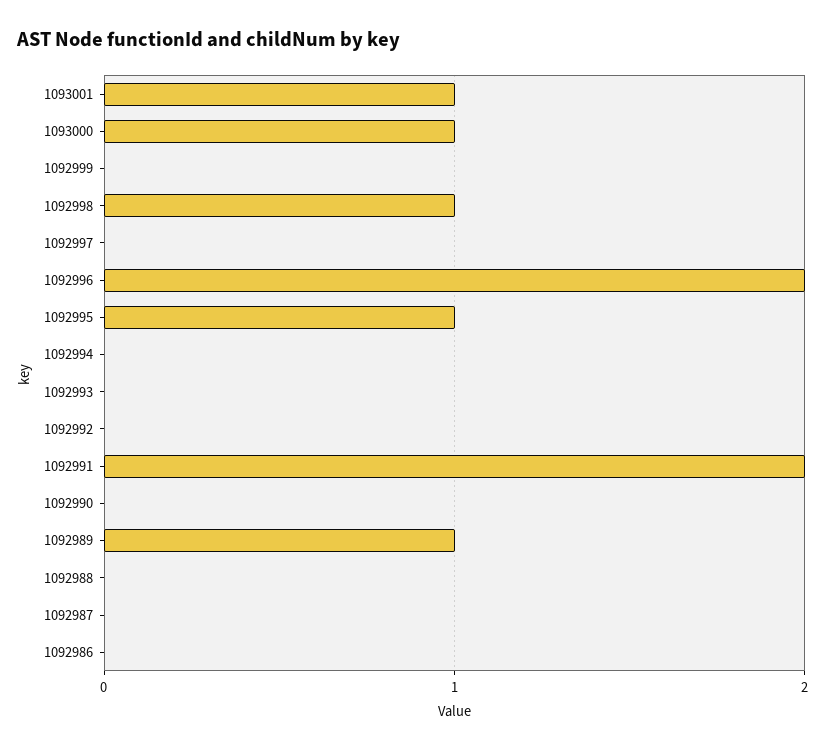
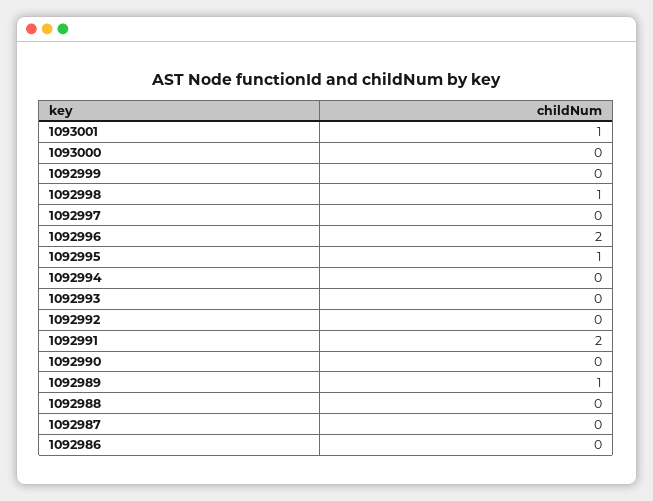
  {
    "1093001": 1,
-   "1093000": 1,
+   "1093000": 0,
    "1092999": 0,
    "1092998": 1,
    "1092997": 0,
    "1092996": 2,
    "1092995": 1,
    "1092994": 0,
    "1092993": 0,
    "1092992": 0,
    "1092991": 2,
    "1092990": 0,
    "1092989": 1,
    "1092988": 0,
    "1092987": 0,
    "1092986": 0
  }

